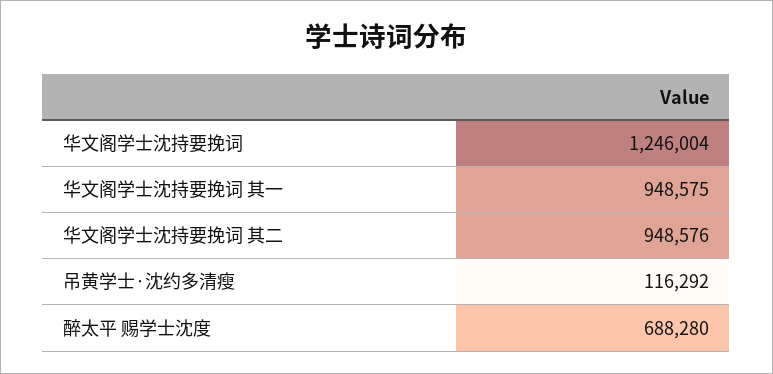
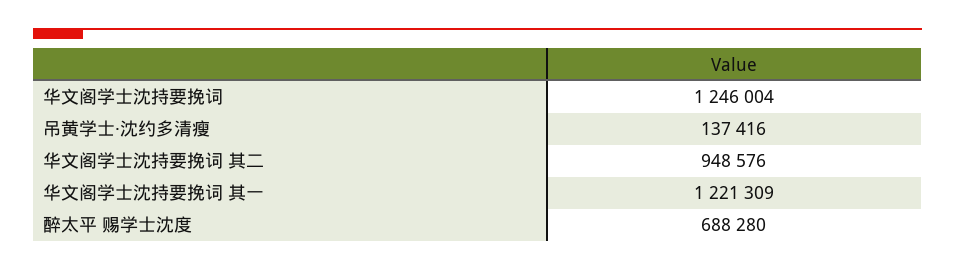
  {
    "华文阁学士沈持要挽词": 1246004,
-   "华文阁学士沈持要挽词 其一": 948575,
+   "华文阁学士沈持要挽词 其一": 1221309,
    "华文阁学士沈持要挽词 其二": 948576,
-   "吊黄学士·沈约多清瘦": 116292,
+   "吊黄学士·沈约多清瘦": 137416,
    "醉太平 赐学士沈度": 688280
  }

